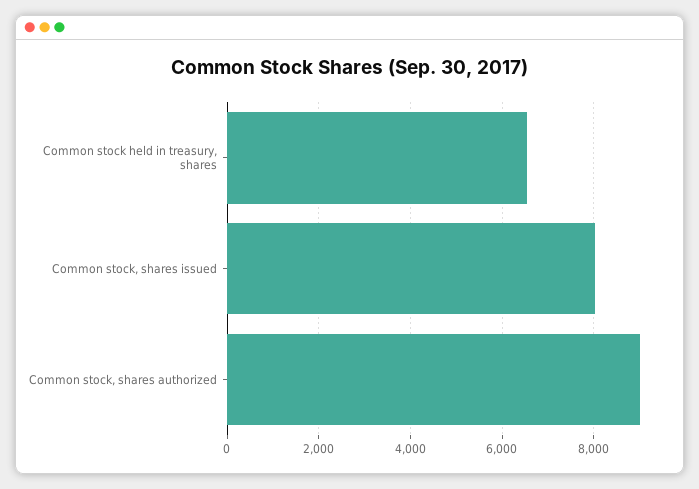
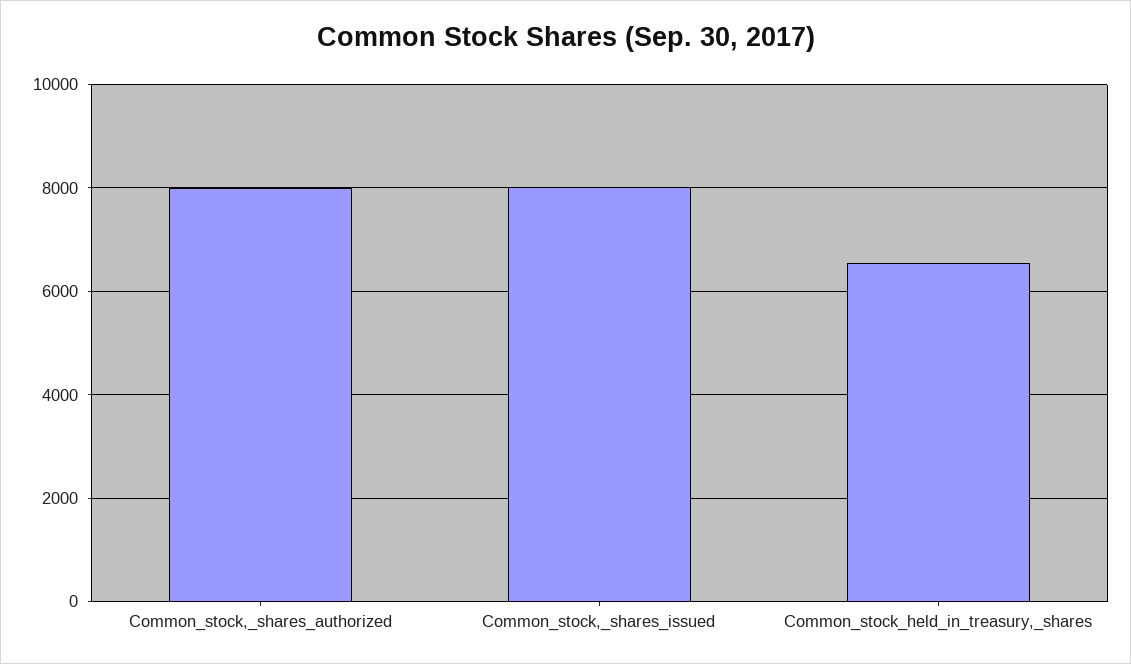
  {
    "Common stock held in treasury, shares": 6600,
    "Common stock, shares issued": 8000,
-   "Common stock, shares authorized": 9000
+   "Common stock, shares authorized": 8000
  }

